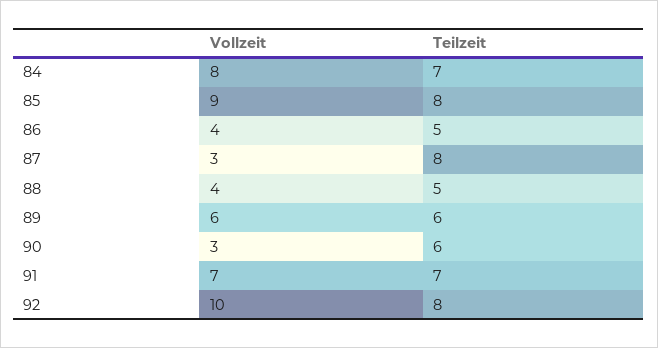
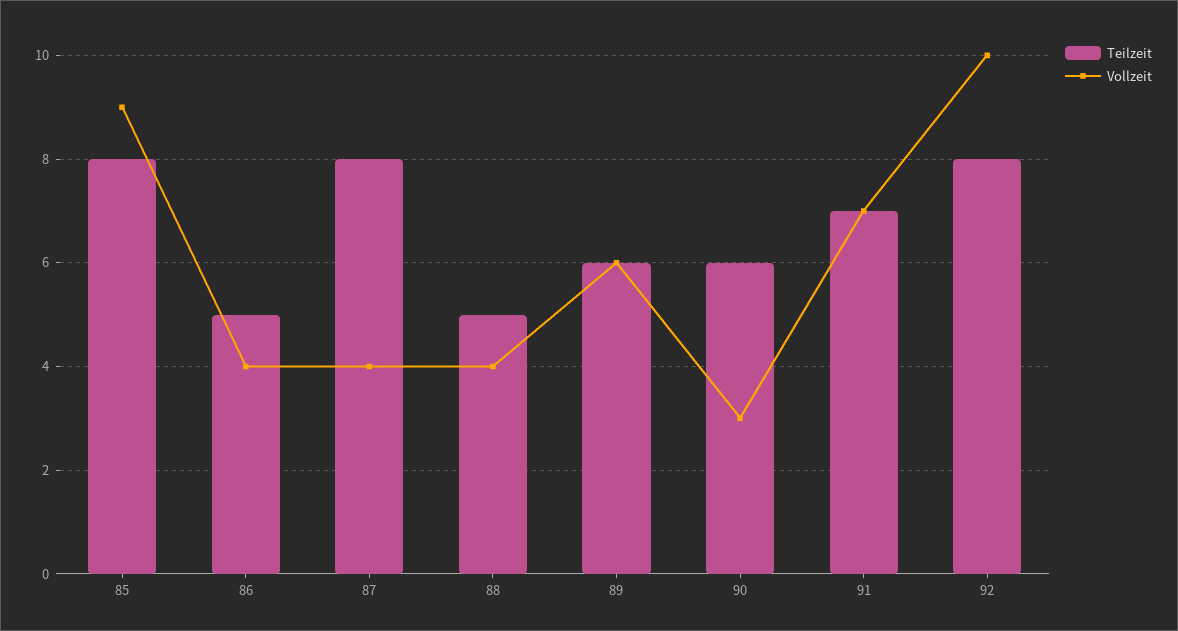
  {
    "Vollzeit": {
-     "84": 8,
      "85": 9,
      "86": 4,
-     "87": 3,
+     "87": 4,
      "88": 4,
      "89": 6,
      "90": 3,
      "91": 7,
      "92": 10
    },
    "Teilzeit": {
-     "84": 7,
      "85": 8,
      "86": 5,
      "87": 8,
      "88": 5,
      "89": 6,
      "90": 6,
      "91": 7,
      "92": 8
    }
  }

